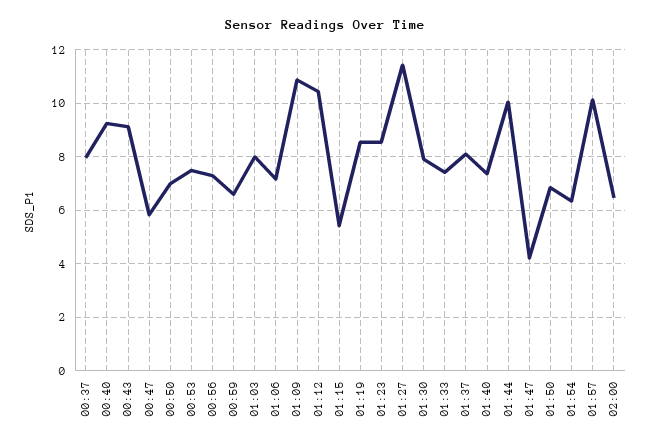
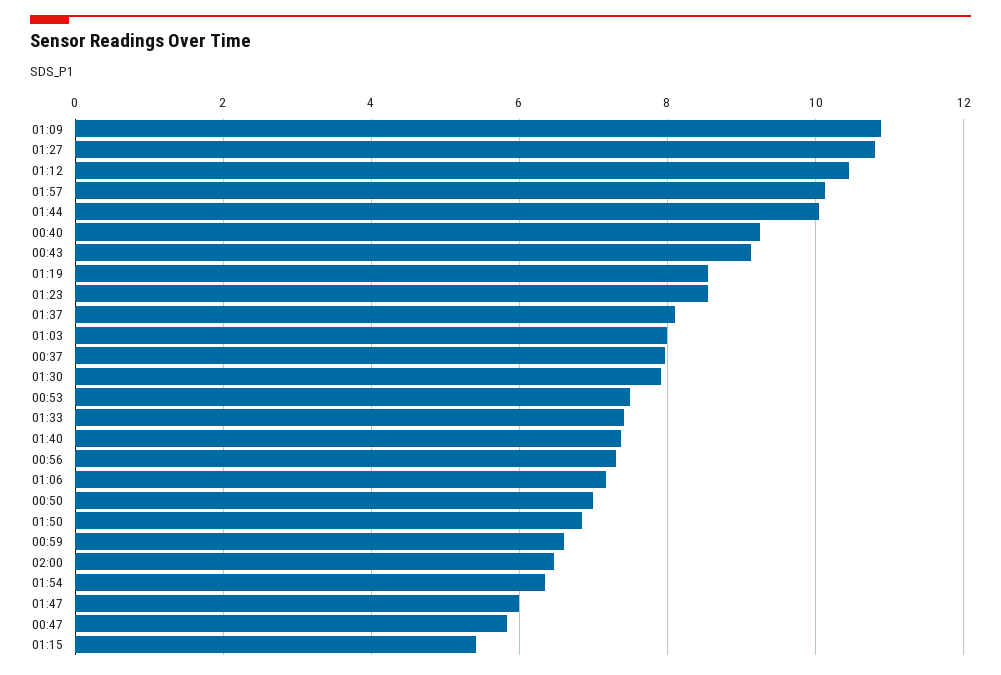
  {
    "00:37": 8,
    "00:40": 9.2,
    "00:43": 9.2,
    "00:47": 5.8,
    "00:50": 7,
    "00:53": 7.6,
    "00:56": 7.4,
    "00:59": 6.6,
    "01:03": 8,
    "01:06": 7.2,
    "01:09": 10.8,
    "01:12": 10.4,
    "01:15": 5.4,
    "01:19": 8.6,
    "01:23": 8.6,
-   "01:27": 11.5,
+   "01:27": 10.8,
    "01:30": 8,
    "01:33": 7.4,
    "01:37": 8.2,
    "01:40": 7.4,
    "01:44": 10,
-   "01:47": 4.25,
+   "01:47": 6,
    "01:50": 6.8,
    "01:54": 6.4,
    "01:57": 10.2,
    "02:00": 6.4
  }

